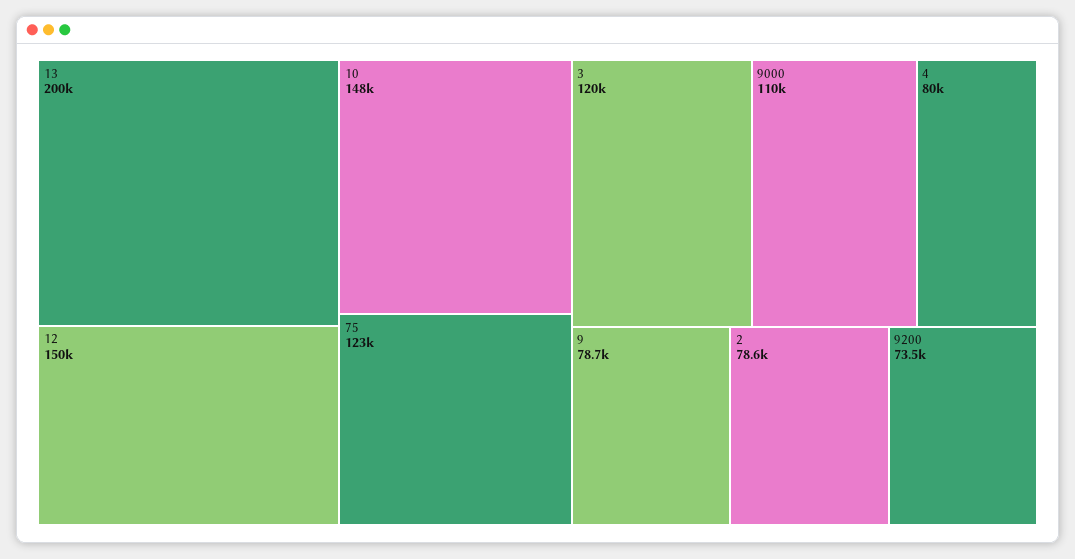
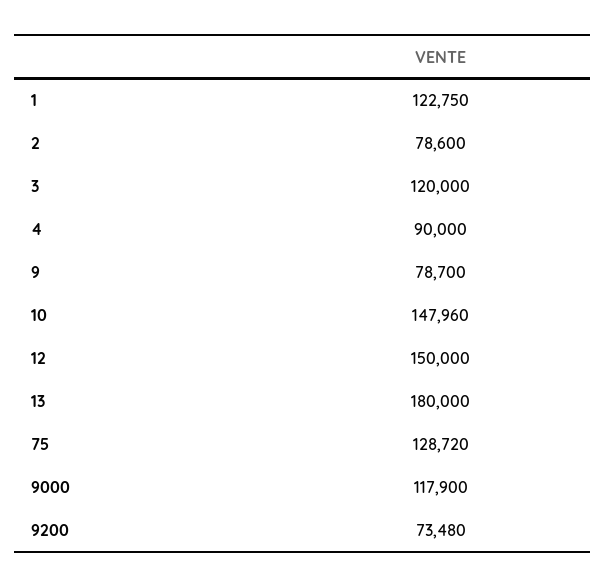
  {
-   "13": 200000,
+   "13": 180000,
    "12": 150000,
    "10": 147960,
-   "75": 123000,
+   "75": 128720,
    "3": 120000,
-   "9000": 110000,
+   "9000": 117900,
-   "4": 80000,
+   "4": 90000,
    "9": 78700,
    "2": 78600,
-   "9200": 73480
+   "9200": 73480,
+   "1": 122750
  }

